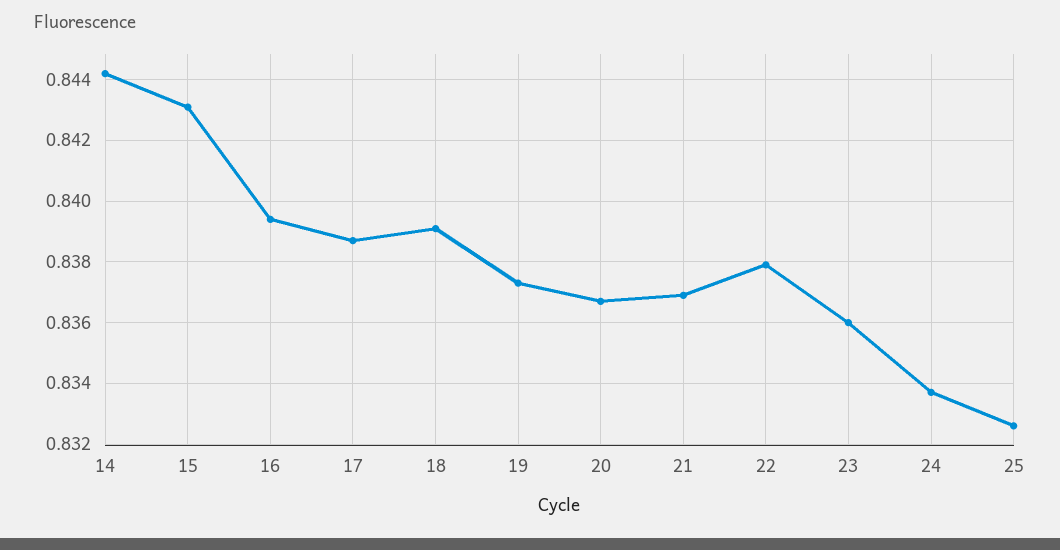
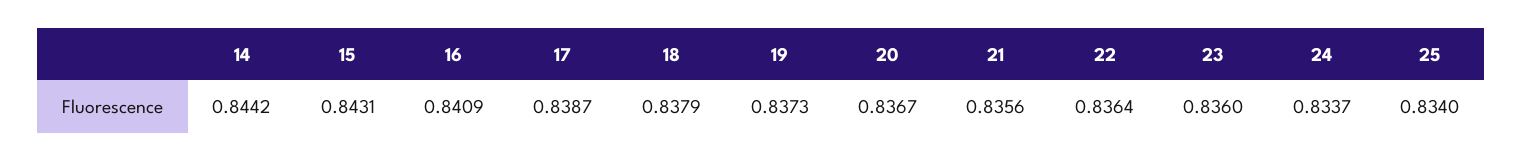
  {
    "14": 0.8442,
    "15": 0.8431,
-   "16": 0.8395,
+   "16": 0.8409,
    "17": 0.8387,
-   "18": 0.839,
+   "18": 0.8379,
    "19": 0.8373,
    "20": 0.8367,
-   "21": 0.837,
+   "21": 0.8356,
-   "22": 0.838,
+   "22": 0.8364,
    "23": 0.836,
    "24": 0.8337,
-   "25": 0.8325
+   "25": 0.834
  }

